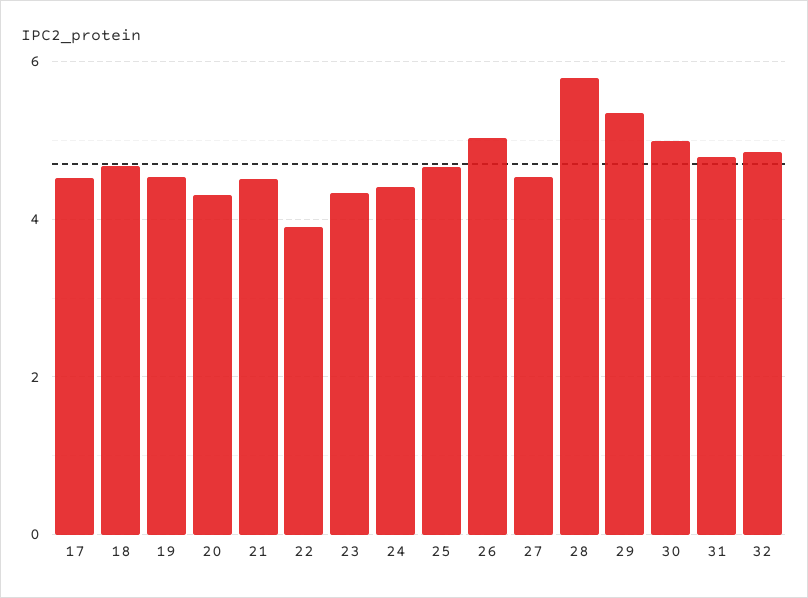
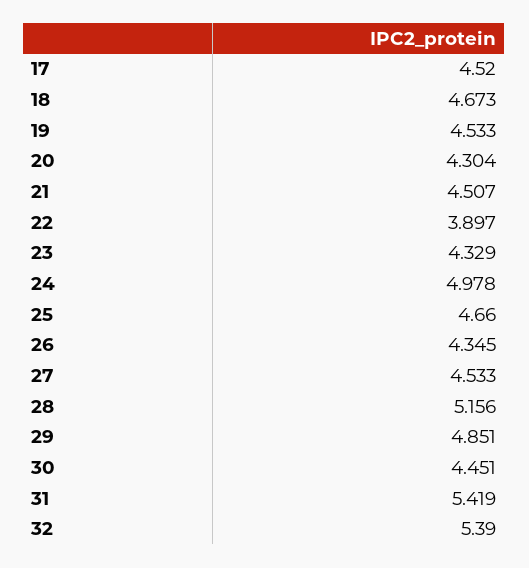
  {
    "17": 4.52,
    "18": 4.673,
    "19": 4.533,
    "20": 4.304,
    "21": 4.507,
    "22": 3.897,
    "23": 4.329,
-   "24": 4.4,
+   "24": 4.978,
    "25": 4.66,
-   "26": 5,
+   "26": 4.345,
    "27": 4.533,
-   "28": 5.8,
+   "28": 5.156,
-   "29": 5.4,
+   "29": 4.851,
-   "30": 5,
+   "30": 4.451,
-   "31": 4.8,
+   "31": 5.419,
-   "32": 4.8
+   "32": 5.39
  }

